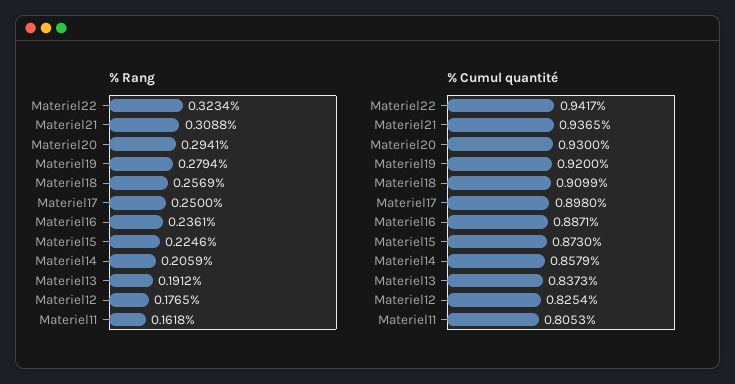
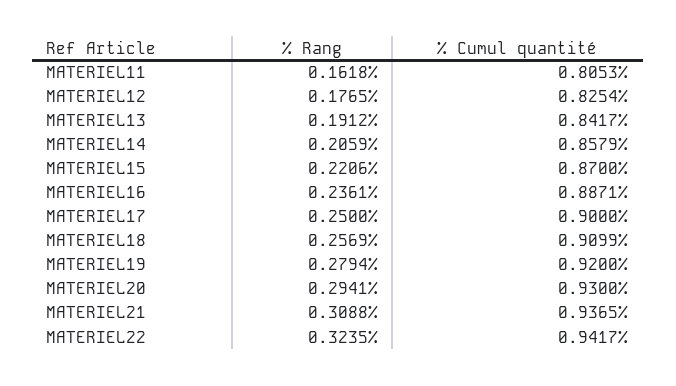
  {
    "% Rang": {
-     "Materiel22": 0.3234,
+     "Materiel22": 0.3235,
      "Materiel21": 0.3088,
      "Materiel20": 0.2941,
      "Materiel19": 0.2794,
      "Materiel18": 0.2569,
      "Materiel17": 0.25,
      "Materiel16": 0.2361,
-     "Materiel15": 0.2246,
+     "Materiel15": 0.2206,
      "Materiel14": 0.2059,
      "Materiel13": 0.1912,
      "Materiel12": 0.1765,
      "Materiel11": 0.1618
    },
    "% Cumul quantité": {
      "Materiel22": 0.9417,
      "Materiel21": 0.9365,
      "Materiel20": 0.93,
      "Materiel19": 0.92,
      "Materiel18": 0.9099,
-     "Materiel17": 0.898,
+     "Materiel17": 0.9,
      "Materiel16": 0.8871,
-     "Materiel15": 0.873,
+     "Materiel15": 0.87,
      "Materiel14": 0.8579,
-     "Materiel13": 0.8373,
+     "Materiel13": 0.8417,
      "Materiel12": 0.8254,
      "Materiel11": 0.8053
    }
  }

